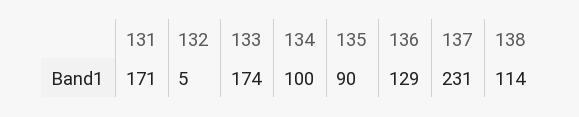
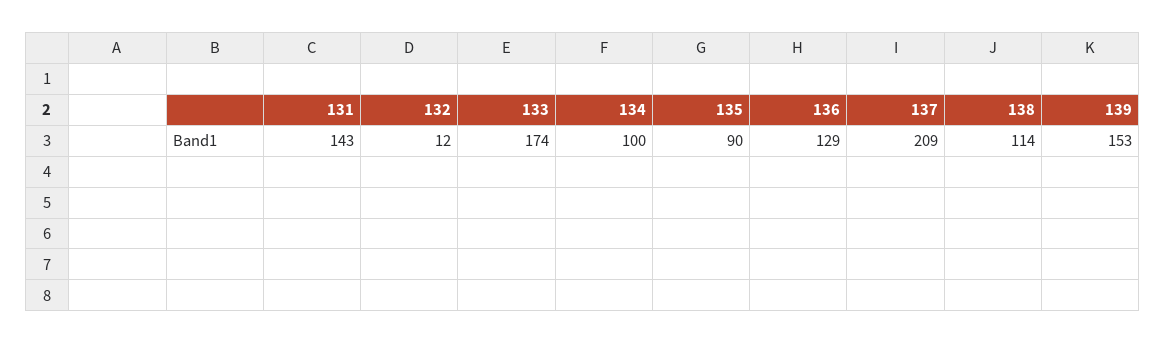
  {
-   "131": 171,
+   "131": 143,
-   "132": 5,
+   "132": 12,
    "133": 174,
    "134": 100,
    "135": 90,
    "136": 129,
-   "137": 231,
+   "137": 209,
-   "138": 114
+   "138": 114,
+   "139": 153
  }

